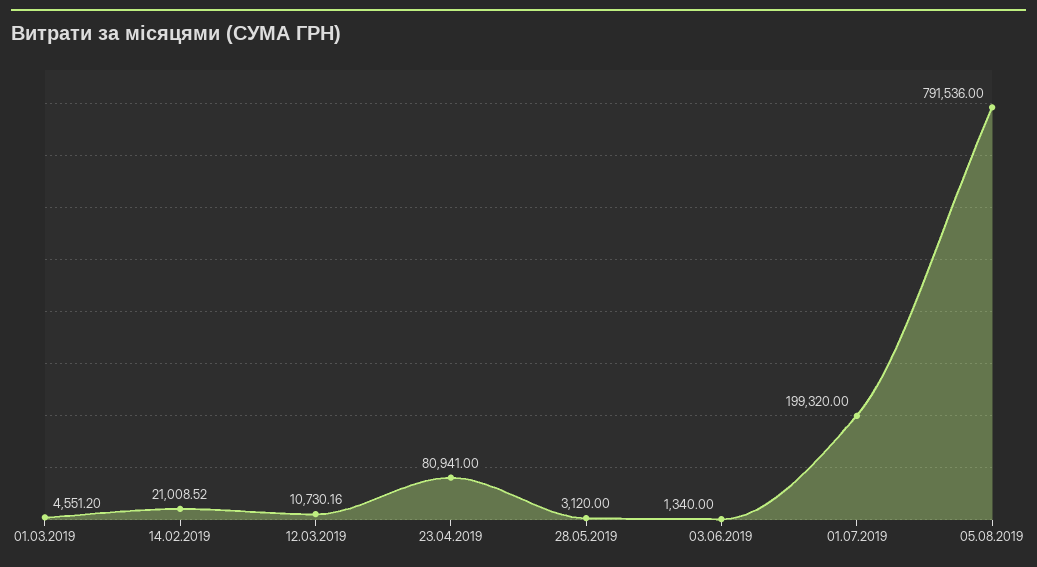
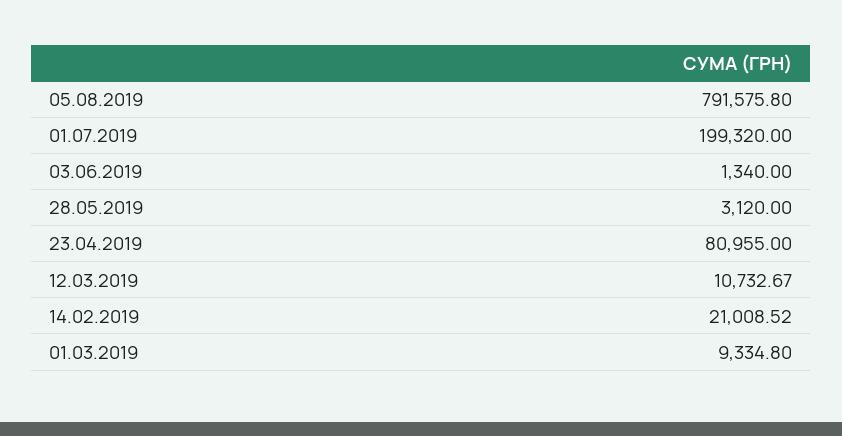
  {
-   "01.03.2019": 4551.2,
+   "01.03.2019": 9334.8,
    "14.02.2019": 21008.52,
-   "12.03.2019": 10730.16,
+   "12.03.2019": 10732.67,
-   "23.04.2019": 80941,
+   "23.04.2019": 80955,
    "28.05.2019": 3120,
    "03.06.2019": 1340,
    "01.07.2019": 199320,
-   "05.08.2019": 791536
+   "05.08.2019": 791575.8
  }

